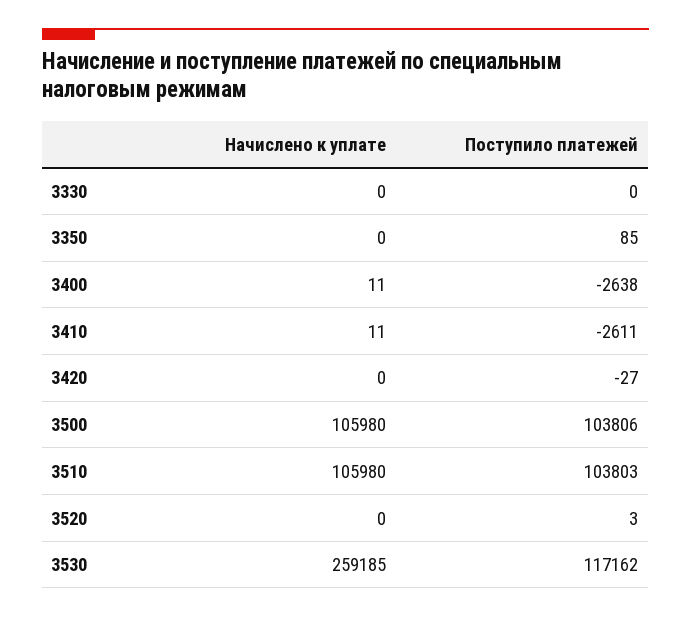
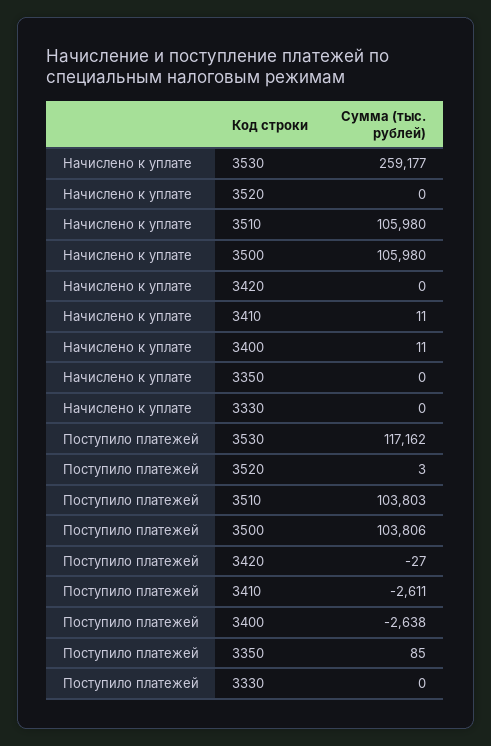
  {
    "Начислено к уплате": {
      "3330": 0,
      "3350": 0,
      "3400": 11,
      "3410": 11,
      "3420": 0,
      "3500": 105980,
      "3510": 105980,
      "3520": 0,
-     "3530": 259185
+     "3530": 259177
    },
    "Поступило платежей": {
      "3330": 0,
      "3350": 85,
      "3400": -2638,
      "3410": -2611,
      "3420": -27,
      "3500": 103806,
      "3510": 103803,
      "3520": 3,
      "3530": 117162
    }
  }

